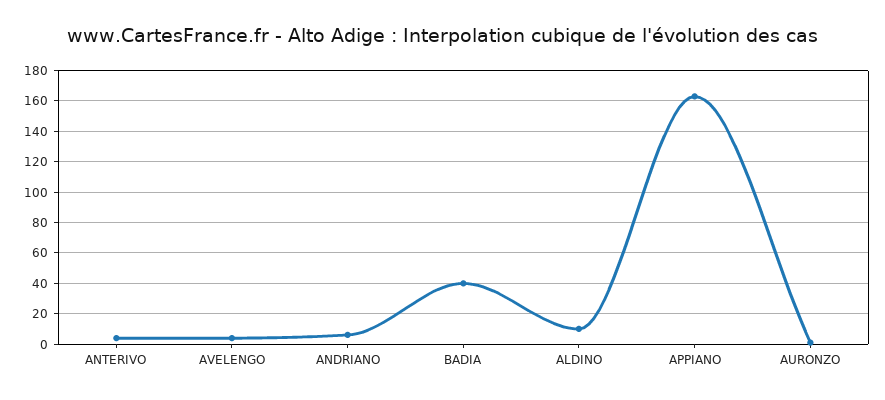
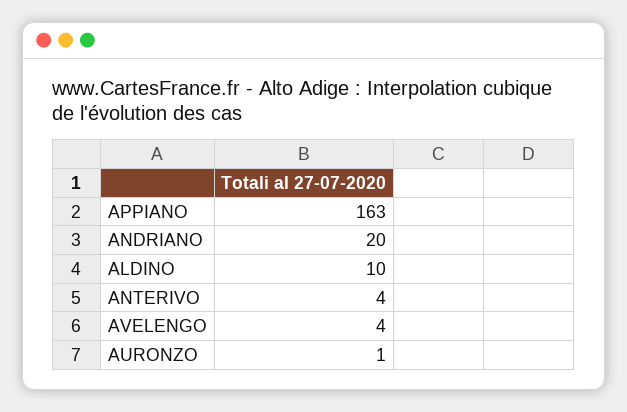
  {
    "ANTERIVO": 4,
    "AVELENGO": 4,
-   "ANDRIANO": 5,
+   "ANDRIANO": 20,
-   "BADIA": 40,
    "ALDINO": 10,
    "APPIANO": 163,
    "AURONZO": 1
  }

